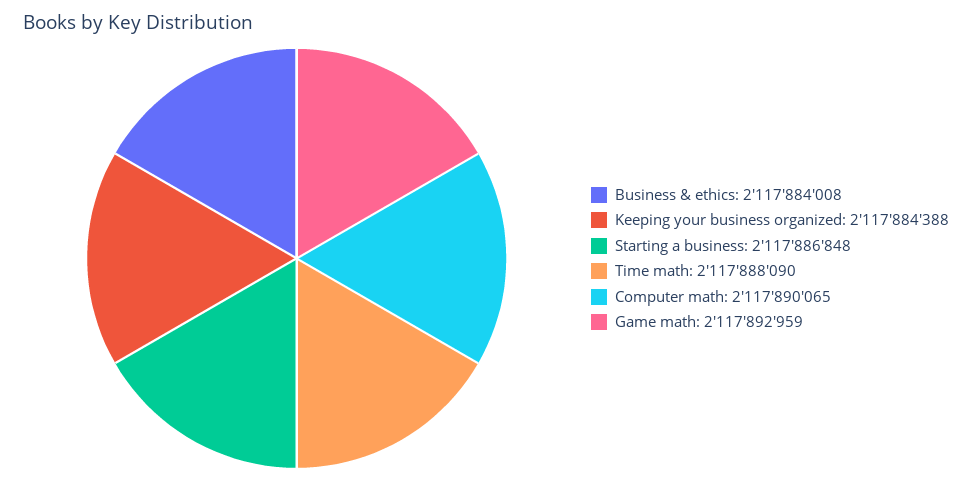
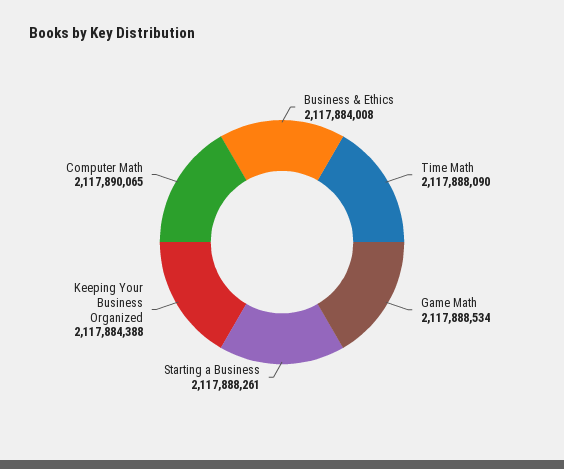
  {
    "Business & ethics": 2117884008,
    "Keeping your business organized": 2117884388,
-   "Starting a business": 2117886848,
+   "Starting a business": 2117888261,
    "Time math": 2117888090,
    "Computer math": 2117890065,
-   "Game math": 2117892959
+   "Game math": 2117888534
  }

